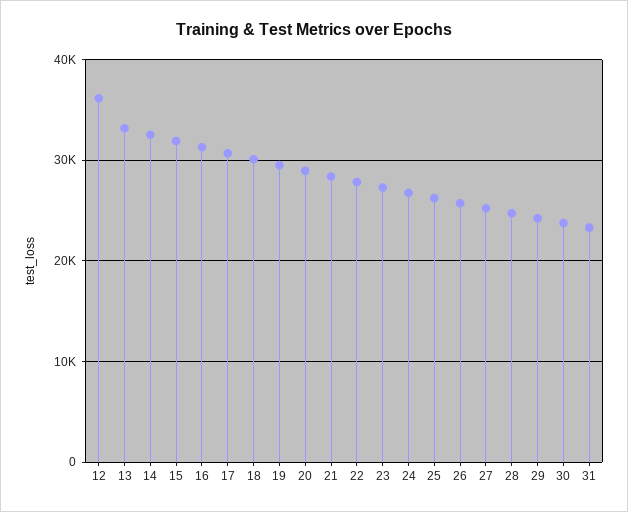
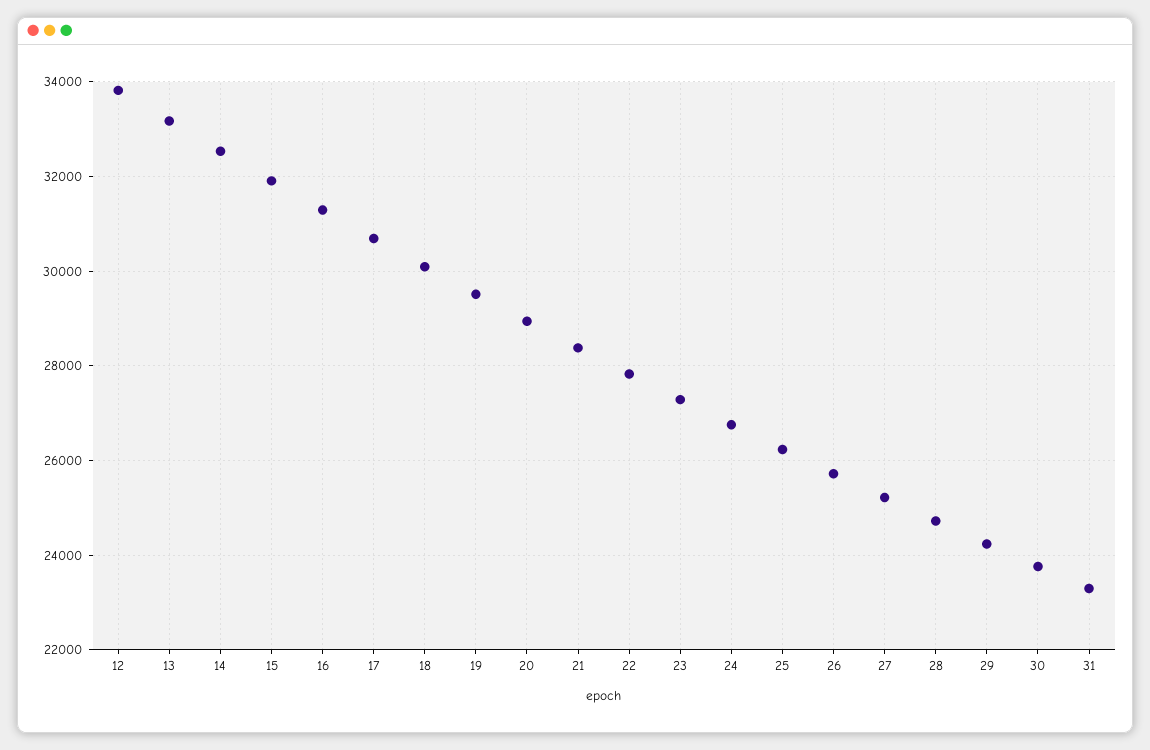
  {
-   "12": 36000,
+   "12": 33800,
    "13": 33200,
    "14": 32600,
    "15": 32000,
    "16": 31200,
    "17": 30600,
    "18": 30000,
    "19": 29600,
    "20": 29000,
    "21": 28400,
    "22": 27800,
    "23": 27200,
    "24": 26800,
    "25": 26200,
    "26": 25800,
    "27": 25200,
    "28": 24800,
    "29": 24200,
    "30": 23800,
    "31": 23200
  }

